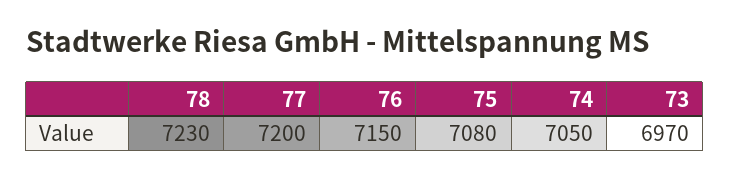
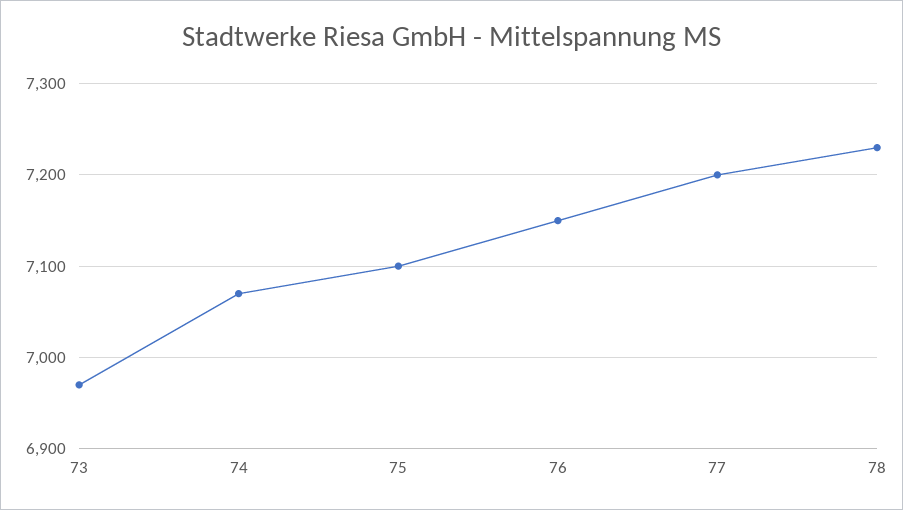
  {
    "78": 7230,
    "77": 7200,
    "76": 7150,
-   "75": 7080,
+   "75": 7100,
-   "74": 7050,
+   "74": 7070,
    "73": 6970
  }

